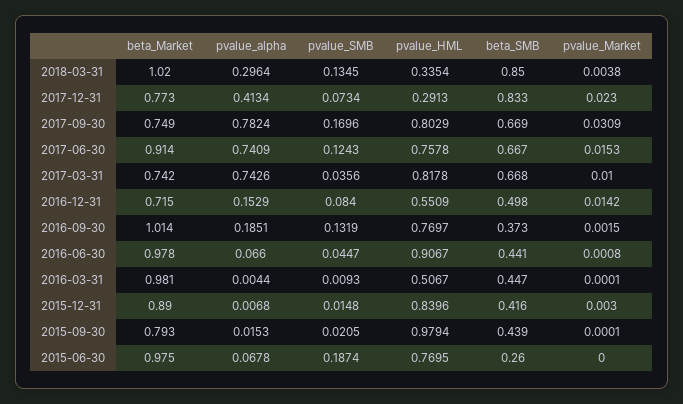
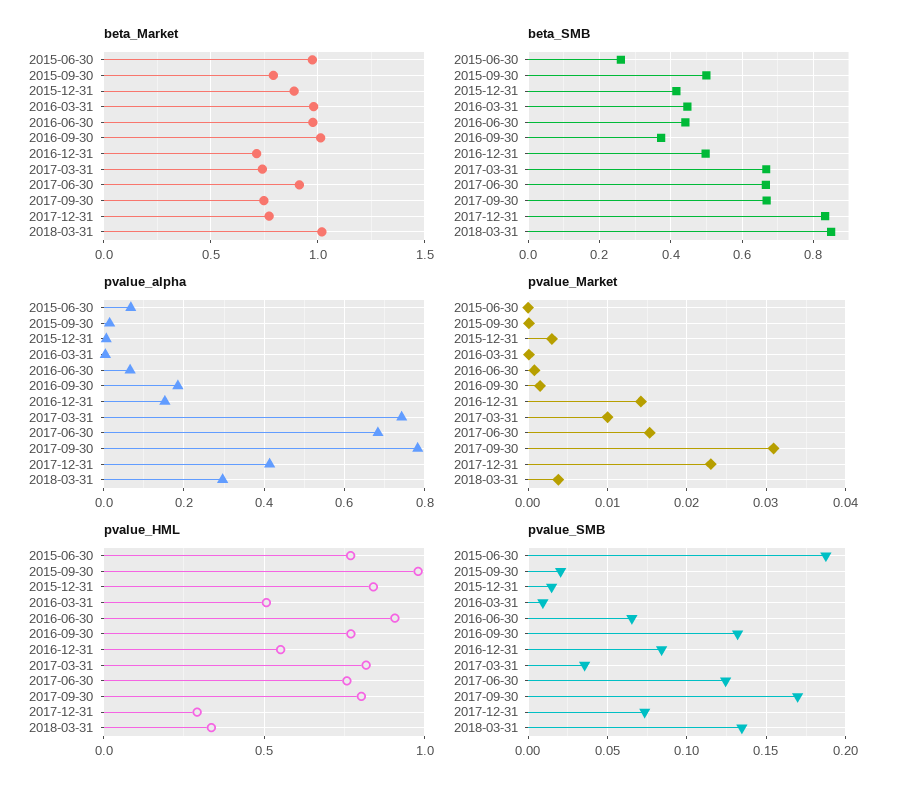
  {
    "beta_Market": {
      "2018-03-31": 1.02,
      "2017-12-31": 0.773,
      "2017-09-30": 0.749,
      "2017-06-30": 0.914,
      "2017-03-31": 0.742,
      "2016-12-31": 0.715,
      "2016-09-30": 1.014,
      "2016-06-30": 0.978,
      "2016-03-31": 0.981,
      "2015-12-31": 0.89,
      "2015-09-30": 0.793,
      "2015-06-30": 0.975
    },
    "pvalue_alpha": {
      "2018-03-31": 0.2964,
      "2017-12-31": 0.4134,
      "2017-09-30": 0.7824,
-     "2017-06-30": 0.7409,
+     "2017-06-30": 0.68,
      "2017-03-31": 0.7426,
      "2016-12-31": 0.1529,
      "2016-09-30": 0.1851,
      "2016-06-30": 0.066,
      "2016-03-31": 0.0044,
      "2015-12-31": 0.0068,
      "2015-09-30": 0.0153,
      "2015-06-30": 0.0678
    },
    "pvalue_SMB": {
      "2018-03-31": 0.1345,
      "2017-12-31": 0.0734,
      "2017-09-30": 0.1696,
      "2017-06-30": 0.1243,
      "2017-03-31": 0.0356,
      "2016-12-31": 0.084,
      "2016-09-30": 0.1319,
-     "2016-06-30": 0.0447,
+     "2016-06-30": 0.065,
      "2016-03-31": 0.0093,
      "2015-12-31": 0.0148,
      "2015-09-30": 0.0205,
      "2015-06-30": 0.1874
    },
    "pvalue_HML": {
      "2018-03-31": 0.3354,
      "2017-12-31": 0.2913,
      "2017-09-30": 0.8029,
      "2017-06-30": 0.7578,
      "2017-03-31": 0.8178,
      "2016-12-31": 0.5509,
      "2016-09-30": 0.7697,
      "2016-06-30": 0.9067,
      "2016-03-31": 0.5067,
      "2015-12-31": 0.8396,
      "2015-09-30": 0.9794,
      "2015-06-30": 0.7695
    },
    "beta_SMB": {
      "2018-03-31": 0.85,
      "2017-12-31": 0.833,
      "2017-09-30": 0.669,
      "2017-06-30": 0.667,
      "2017-03-31": 0.668,
      "2016-12-31": 0.498,
      "2016-09-30": 0.373,
      "2016-06-30": 0.441,
      "2016-03-31": 0.447,
      "2015-12-31": 0.416,
-     "2015-09-30": 0.439,
+     "2015-09-30": 0.5,
      "2015-06-30": 0.26
    },
    "pvalue_Market": {
      "2018-03-31": 0.0038,
      "2017-12-31": 0.023,
      "2017-09-30": 0.0309,
      "2017-06-30": 0.0153,
      "2017-03-31": 0.01,
      "2016-12-31": 0.0142,
      "2016-09-30": 0.0015,
      "2016-06-30": 0.0008,
      "2016-03-31": 0.0001,
      "2015-12-31": 0.003,
      "2015-09-30": 0.0001,
      "2015-06-30": 0
    }
  }

